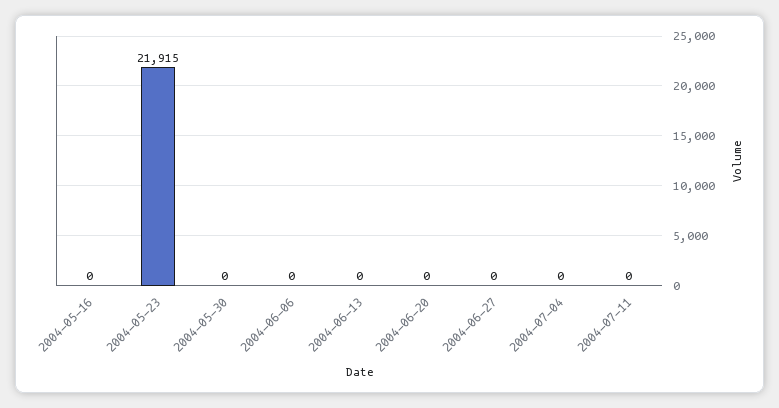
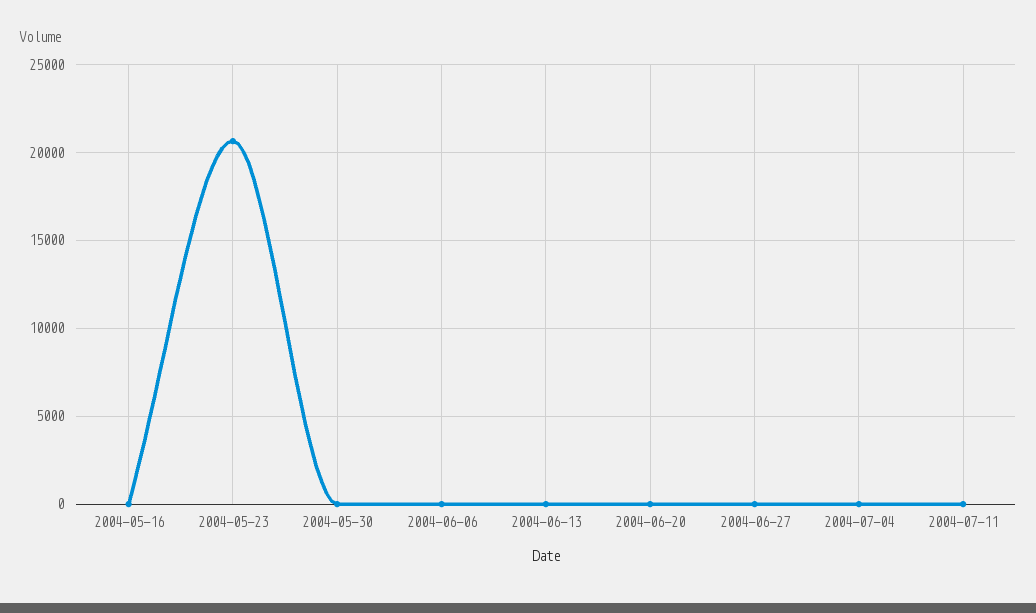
  {
    "2004-05-16": 0,
-   "2004-05-23": 21915,
+   "2004-05-23": 20500,
    "2004-05-30": 0,
    "2004-06-06": 0,
    "2004-06-13": 0,
    "2004-06-20": 0,
    "2004-06-27": 0,
    "2004-07-04": 0,
    "2004-07-11": 0
  }

